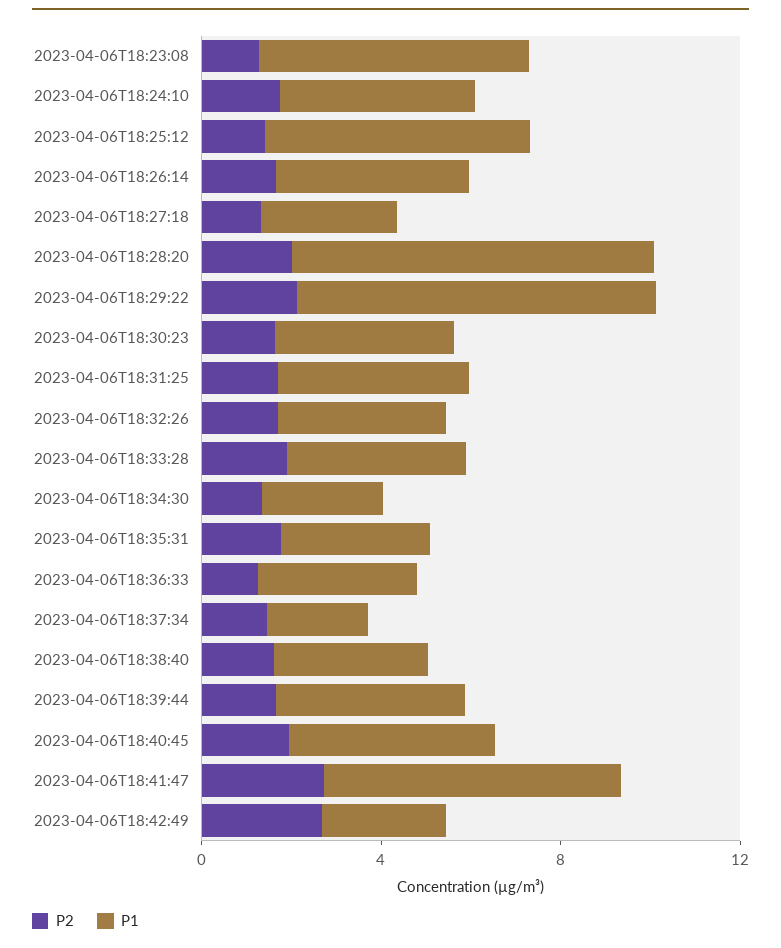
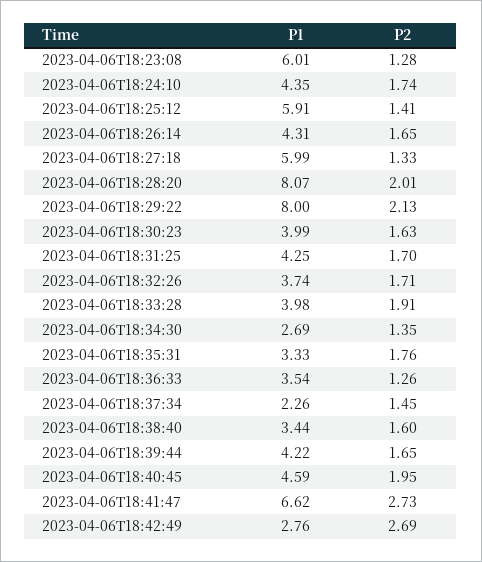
  {
    "P2": {
      "2023-04-06T18:23:08": 1.28,
      "2023-04-06T18:24:10": 1.74,
      "2023-04-06T18:25:12": 1.41,
      "2023-04-06T18:26:14": 1.65,
      "2023-04-06T18:27:18": 1.33,
      "2023-04-06T18:28:20": 2.01,
      "2023-04-06T18:29:22": 2.13,
      "2023-04-06T18:30:23": 1.63,
      "2023-04-06T18:31:25": 1.7,
      "2023-04-06T18:32:26": 1.71,
      "2023-04-06T18:33:28": 1.91,
      "2023-04-06T18:34:30": 1.35,
      "2023-04-06T18:35:31": 1.76,
      "2023-04-06T18:36:33": 1.26,
      "2023-04-06T18:37:34": 1.45,
      "2023-04-06T18:38:40": 1.6,
      "2023-04-06T18:39:44": 1.65,
      "2023-04-06T18:40:45": 1.95,
      "2023-04-06T18:41:47": 2.73,
      "2023-04-06T18:42:49": 2.69
    },
    "P1": {
      "2023-04-06T18:23:08": 6.01,
      "2023-04-06T18:24:10": 4.35,
      "2023-04-06T18:25:12": 5.91,
      "2023-04-06T18:26:14": 4.31,
-     "2023-04-06T18:27:18": 3,
+     "2023-04-06T18:27:18": 5.99,
      "2023-04-06T18:28:20": 8.07,
      "2023-04-06T18:29:22": 8,
      "2023-04-06T18:30:23": 3.99,
      "2023-04-06T18:31:25": 4.25,
      "2023-04-06T18:32:26": 3.74,
      "2023-04-06T18:33:28": 3.98,
      "2023-04-06T18:34:30": 2.69,
      "2023-04-06T18:35:31": 3.33,
      "2023-04-06T18:36:33": 3.54,
      "2023-04-06T18:37:34": 2.26,
      "2023-04-06T18:38:40": 3.44,
      "2023-04-06T18:39:44": 4.22,
      "2023-04-06T18:40:45": 4.59,
      "2023-04-06T18:41:47": 6.62,
      "2023-04-06T18:42:49": 2.76
    }
  }

